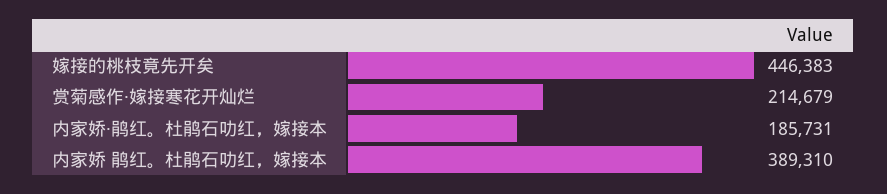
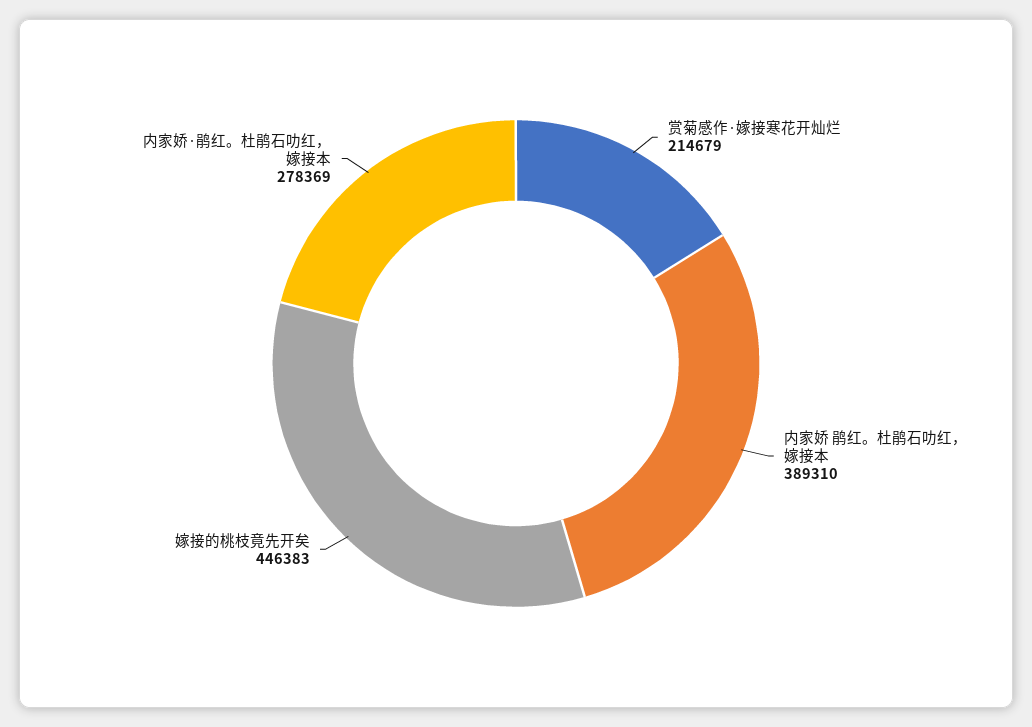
  {
    "嫁接的桃枝竟先开矣": 446383,
    "赏菊感作·嫁接寒花开灿烂": 214679,
-   "内家娇·鹃红。杜鹃石叻红，嫁接本": 185731,
+   "内家娇·鹃红。杜鹃石叻红，嫁接本": 278369,
    "内家娇 鹃红。杜鹃石叻红，嫁接本": 389310
  }

